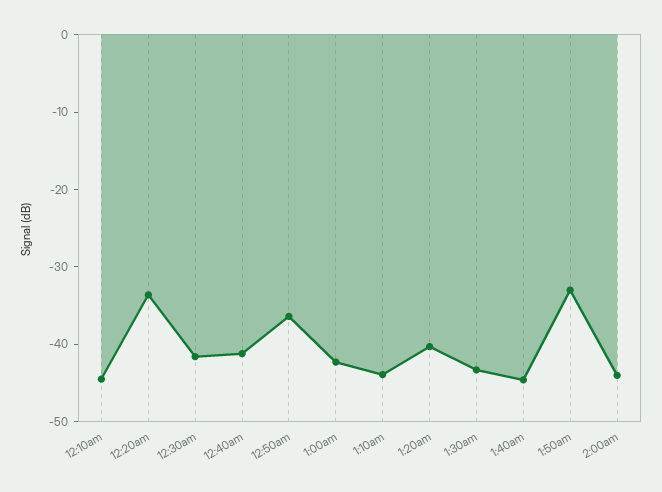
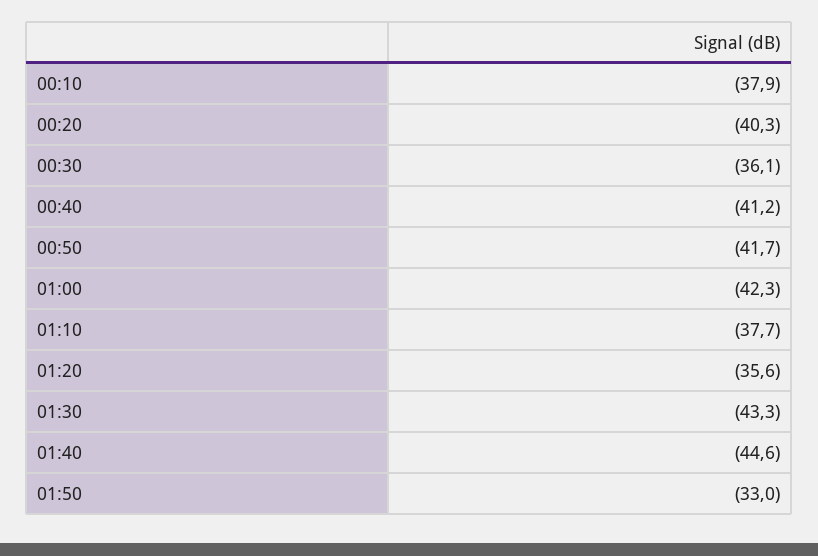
  {
-   "12:10am": -44,
+   "12:10am": -37.9,
-   "12:20am": -34,
+   "12:20am": -40.3,
-   "12:30am": -42,
+   "12:30am": -36.1,
    "12:40am": -41.2,
-   "12:50am": -36,
+   "12:50am": -41.7,
    "1:00am": -42.3,
-   "1:10am": -44,
+   "1:10am": -37.7,
-   "1:20am": -40,
+   "1:20am": -35.6,
    "1:30am": -43.3,
    "1:40am": -44.6,
-   "1:50am": -33,
+   "1:50am": -33
-   "2:00am": -44
  }

